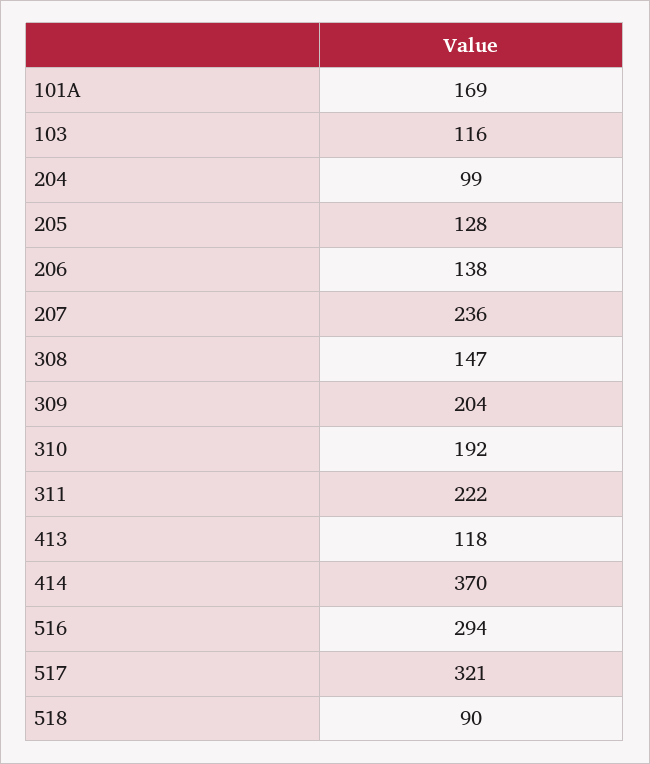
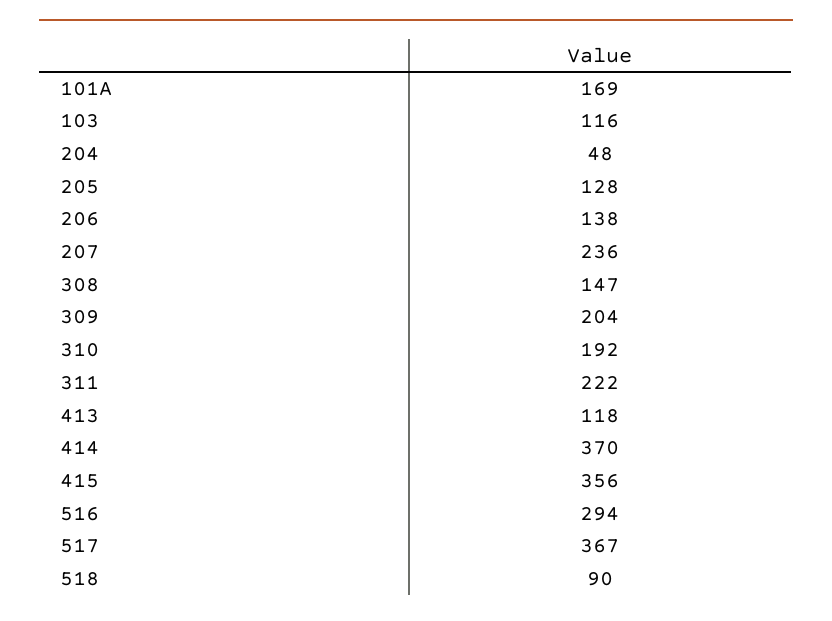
  {
    "101A": 169,
    "103": 116,
-   "204": 99,
+   "204": 48,
    "205": 128,
    "206": 138,
    "207": 236,
    "308": 147,
    "309": 204,
    "310": 192,
    "311": 222,
    "413": 118,
    "414": 370,
    "516": 294,
-   "517": 321,
+   "517": 367,
-   "518": 90
+   "518": 90,
+   "415": 356
  }

